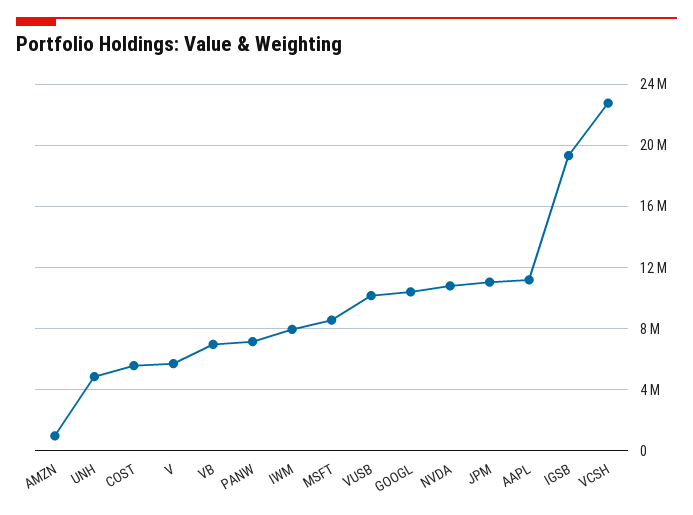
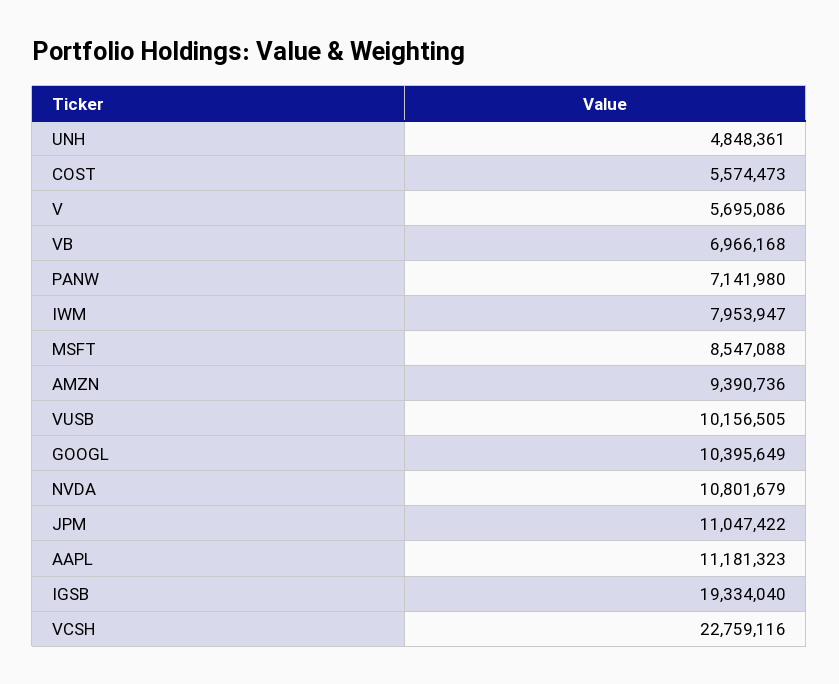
  {
-   "AMZN": 1000000,
+   "AMZN": 9390736,
    "UNH": 4848361,
    "COST": 5574473,
    "V": 5695086,
    "VB": 6966168,
    "PANW": 7141980,
    "IWM": 7953947,
    "MSFT": 8547088,
    "VUSB": 10156505,
    "GOOGL": 10395649,
    "NVDA": 10801679,
    "JPM": 11047422,
    "AAPL": 11181323,
    "IGSB": 19334040,
    "VCSH": 22759116
  }

